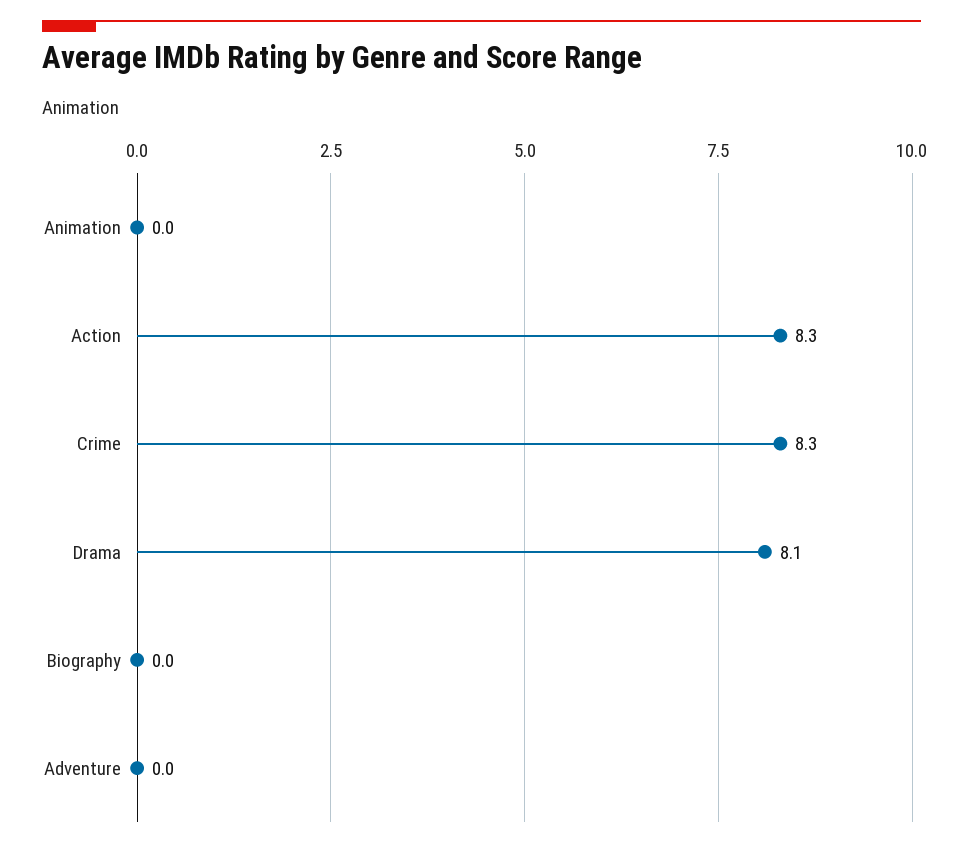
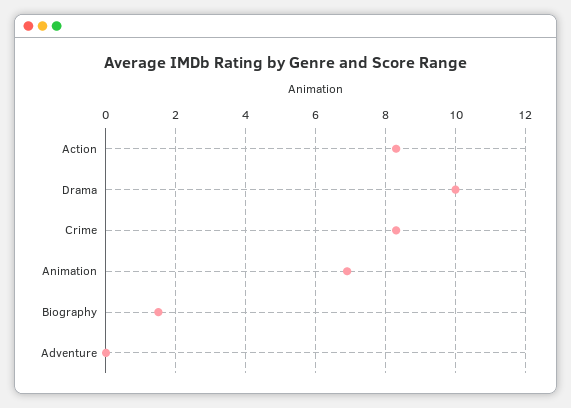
  {
-   "Animation": 0,
+   "Animation": 7,
    "Action": 8.3,
    "Crime": 8.3,
-   "Drama": 8.1,
+   "Drama": 10,
-   "Biography": 0,
+   "Biography": 1.5,
    "Adventure": 0
  }

